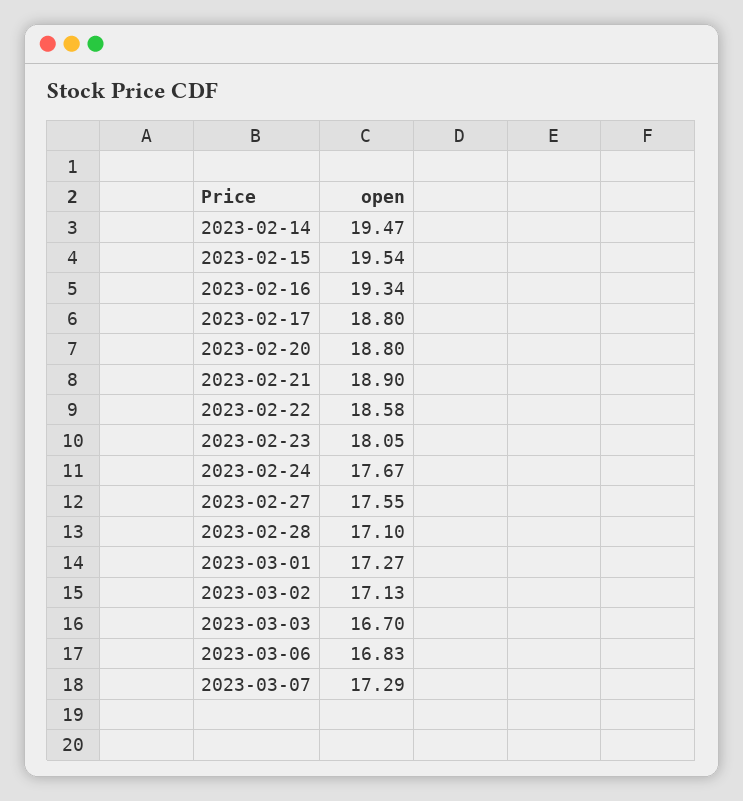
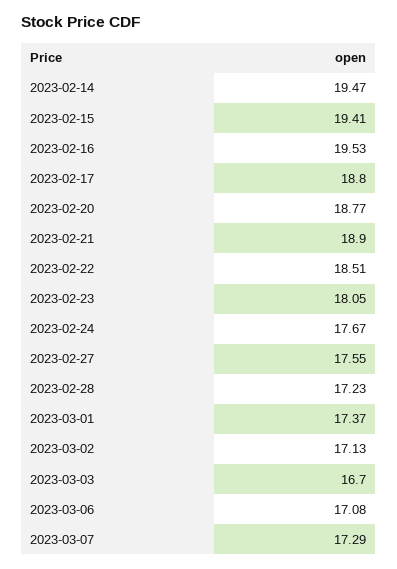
  {
    "2023-02-14": 19.47,
-   "2023-02-15": 19.54,
+   "2023-02-15": 19.41,
-   "2023-02-16": 19.34,
+   "2023-02-16": 19.53,
    "2023-02-17": 18.8,
-   "2023-02-20": 18.8,
+   "2023-02-20": 18.77,
    "2023-02-21": 18.9,
-   "2023-02-22": 18.58,
+   "2023-02-22": 18.51,
    "2023-02-23": 18.05,
    "2023-02-24": 17.67,
    "2023-02-27": 17.55,
-   "2023-02-28": 17.1,
+   "2023-02-28": 17.23,
-   "2023-03-01": 17.27,
+   "2023-03-01": 17.37,
    "2023-03-02": 17.13,
    "2023-03-03": 16.7,
-   "2023-03-06": 16.83,
+   "2023-03-06": 17.08,
    "2023-03-07": 17.29
  }

